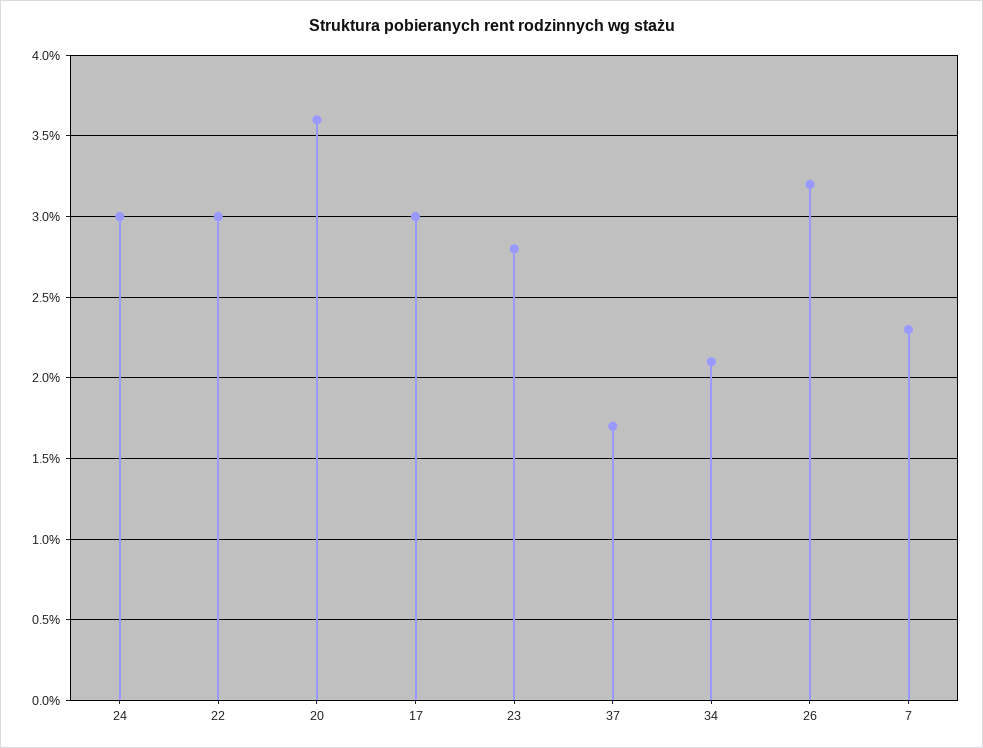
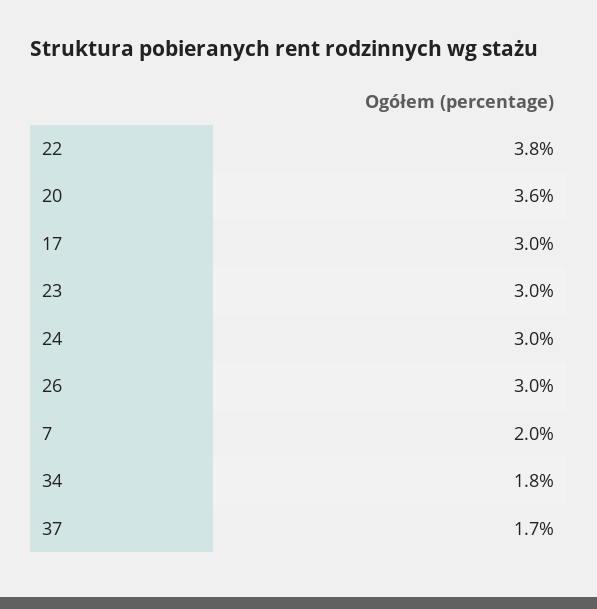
  {
    "24": 3,
-   "22": 3,
+   "22": 3.8,
    "20": 3.6,
    "17": 3,
-   "23": 2.8,
+   "23": 3,
    "37": 1.7,
-   "34": 2.1,
+   "34": 1.8,
-   "26": 3.2,
+   "26": 3,
-   "7": 2.3
+   "7": 2
  }

